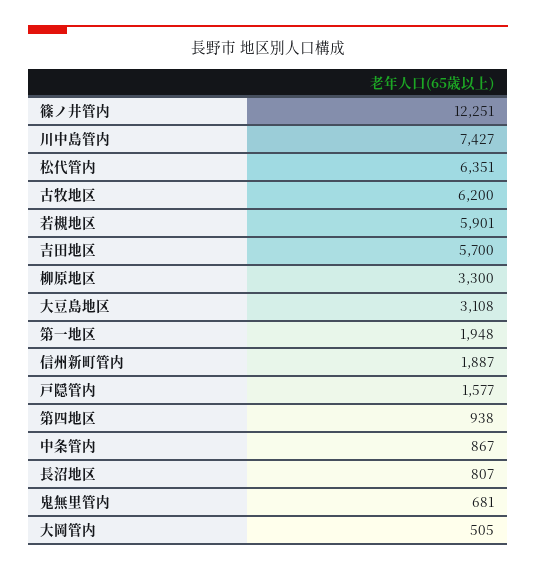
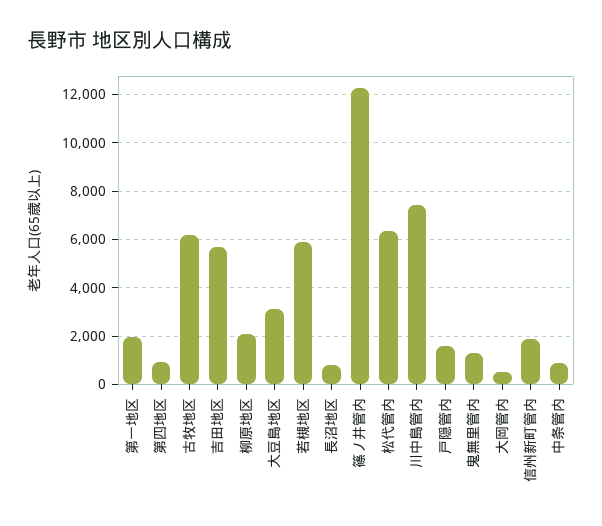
  {
    "篠ノ井管内": 12251,
    "川中島管内": 7427,
    "松代管内": 6351,
    "古牧地区": 6200,
    "若槻地区": 5901,
    "吉田地区": 5700,
-   "柳原地区": 3300,
+   "柳原地区": 2000,
    "大豆島地区": 3108,
    "第一地区": 1948,
    "信州新町管内": 1887,
    "戸隠管内": 1577,
    "第四地区": 938,
    "中条管内": 867,
    "長沼地区": 807,
-   "鬼無里管内": 681,
+   "鬼無里管内": 1250,
    "大岡管内": 505
  }

